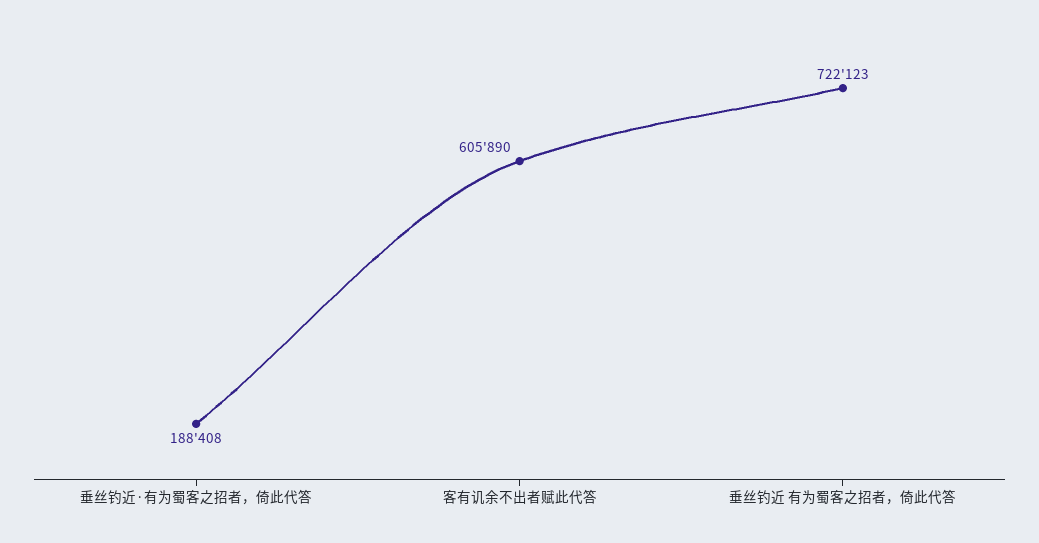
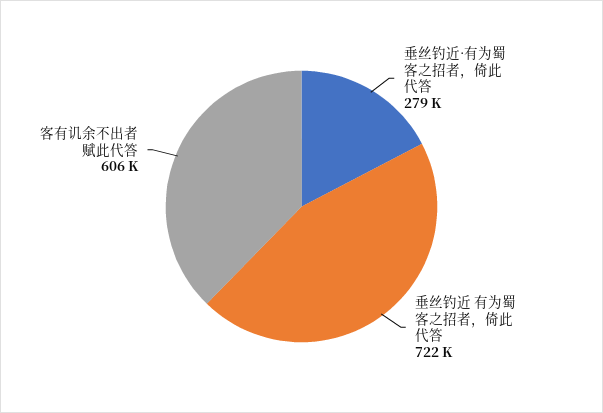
  {
-   "垂丝钓近·有为蜀客之招者，倚此代答": 188408,
+   "垂丝钓近·有为蜀客之招者，倚此代答": 279000,
    "客有讥余不出者赋此代答": 605890,
    "垂丝钓近 有为蜀客之招者，倚此代答": 722123
  }

